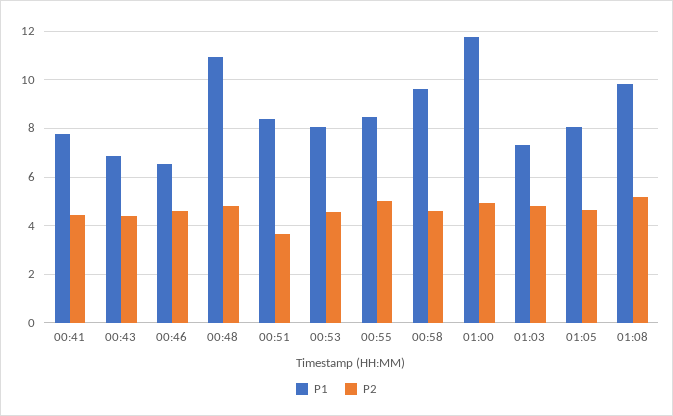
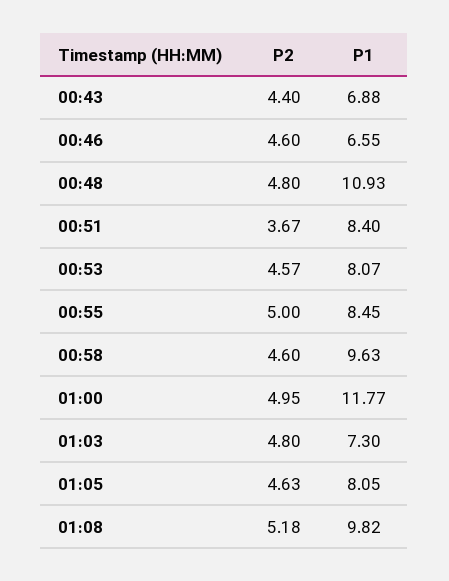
  {
    "P1": {
-     "00:41": 7.75,
      "00:43": 6.88,
      "00:46": 6.55,
      "00:48": 10.93,
      "00:51": 8.4,
      "00:53": 8.07,
      "00:55": 8.45,
      "00:58": 9.63,
      "01:00": 11.77,
      "01:03": 7.3,
      "01:05": 8.05,
      "01:08": 9.82
    },
    "P2": {
-     "00:41": 4.5,
      "00:43": 4.4,
      "00:46": 4.6,
      "00:48": 4.8,
      "00:51": 3.67,
      "00:53": 4.57,
      "00:55": 5,
      "00:58": 4.6,
      "01:00": 4.95,
      "01:03": 4.8,
      "01:05": 4.63,
      "01:08": 5.18
    }
  }

